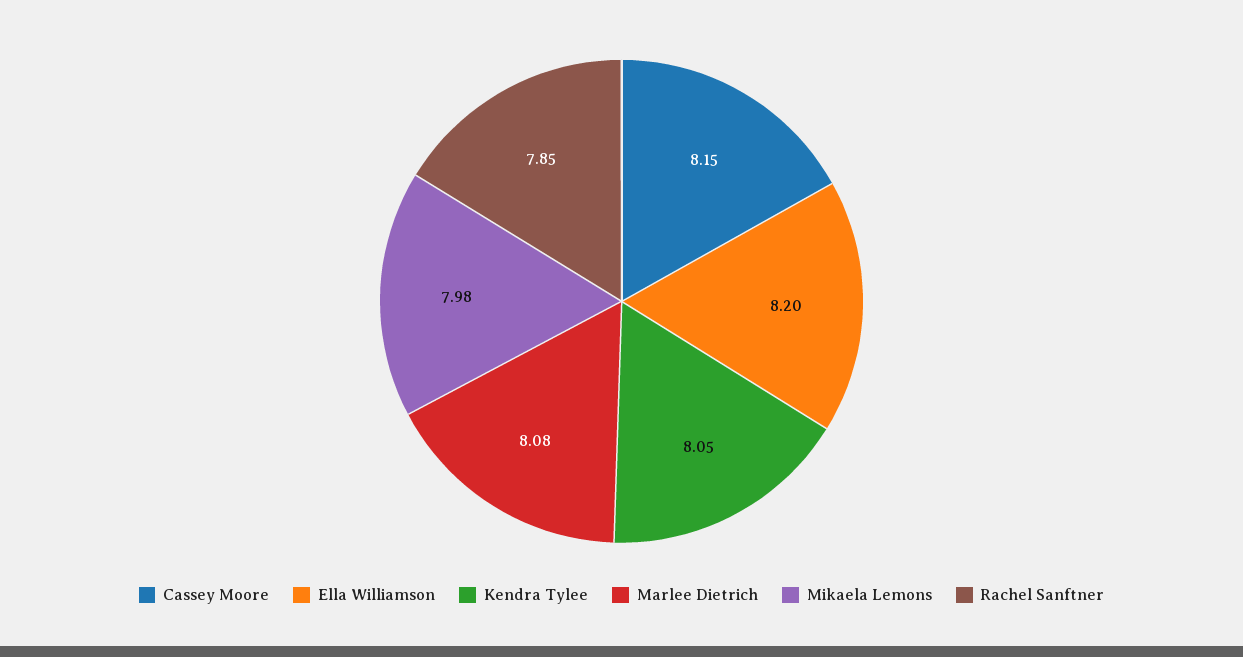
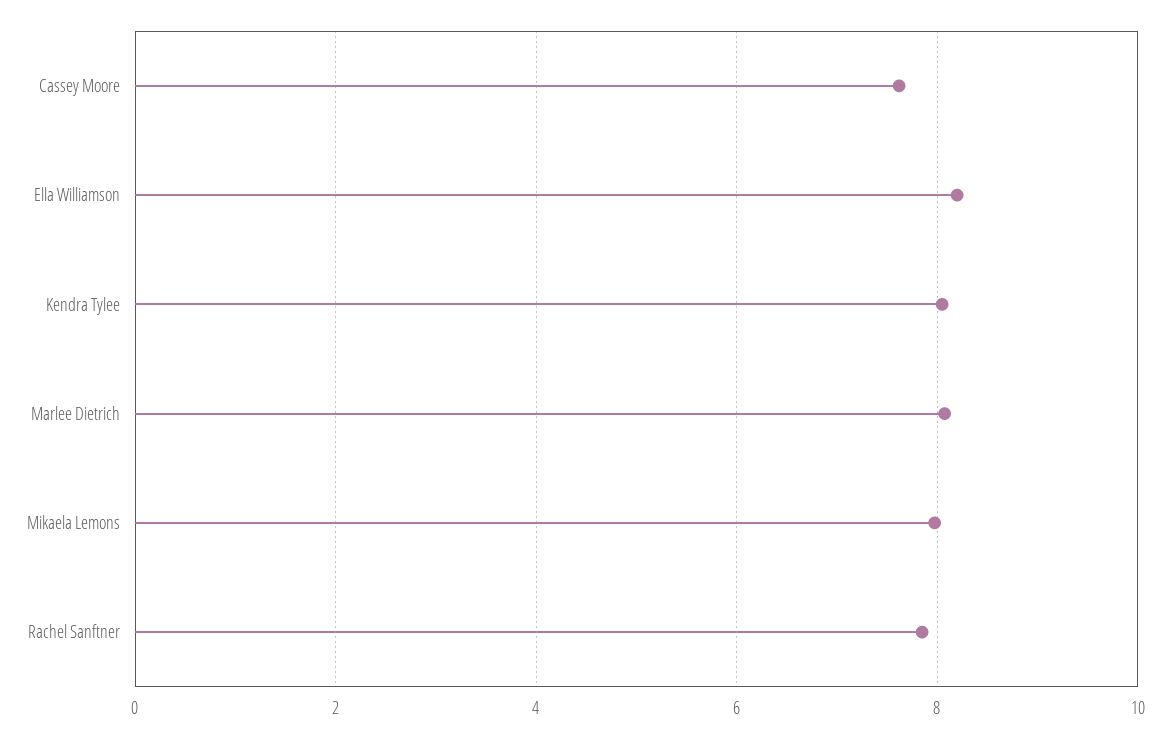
  {
-   "Cassey Moore": 8.15,
+   "Cassey Moore": 7.6,
    "Ella Williamson": 8.2,
    "Kendra Tylee": 8.05,
    "Marlee Dietrich": 8.08,
    "Mikaela Lemons": 7.98,
    "Rachel Sanftner": 7.85
  }

